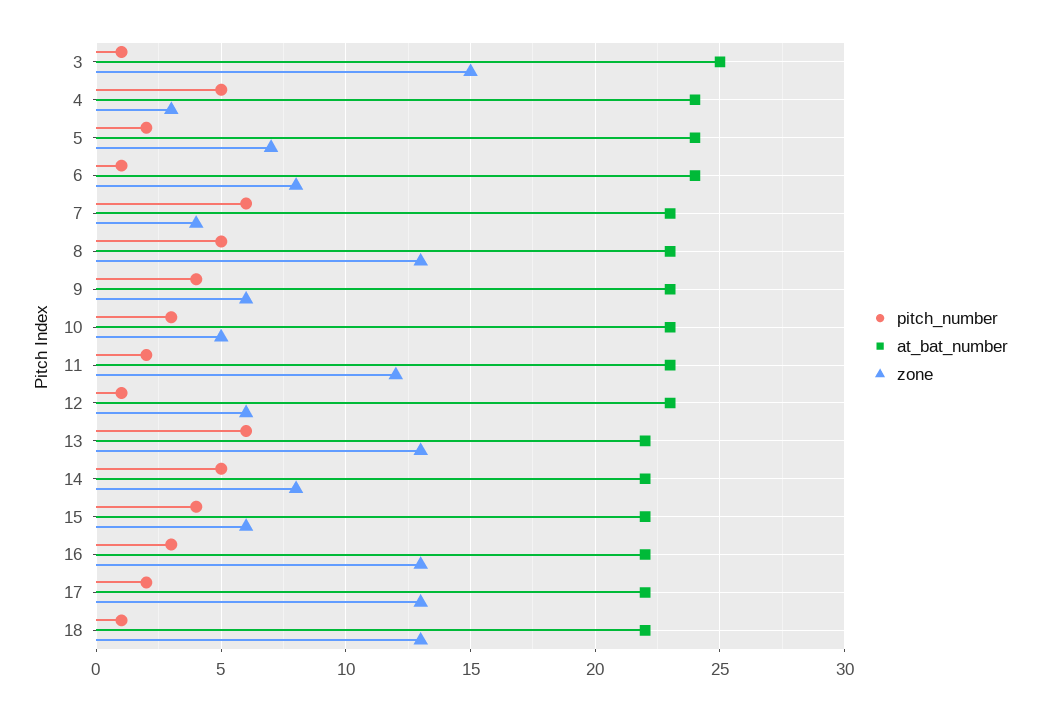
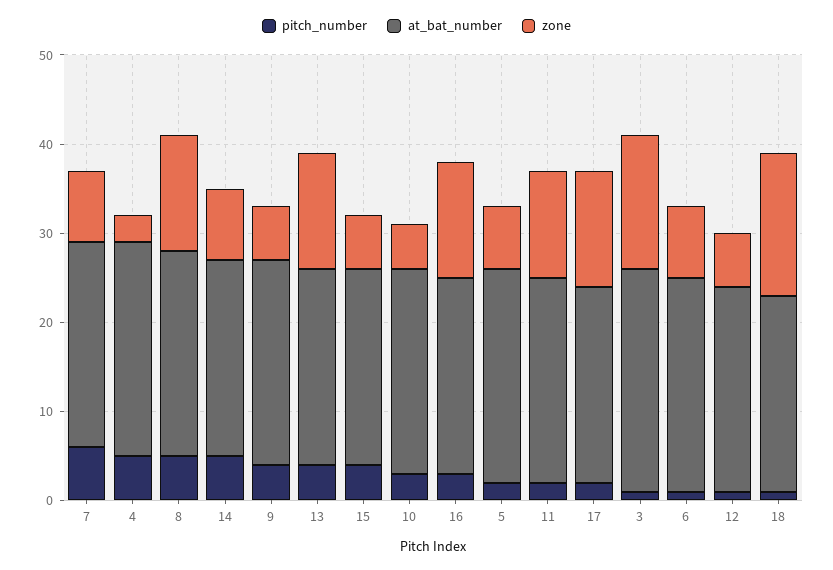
  {
    "pitch_number": {
      "3": 1,
      "4": 5,
      "5": 2,
      "6": 1,
      "7": 6,
      "8": 5,
      "9": 4,
      "10": 3,
      "11": 2,
      "12": 1,
-     "13": 6,
+     "13": 4,
      "14": 5,
      "15": 4,
      "16": 3,
      "17": 2,
      "18": 1
    },
    "at_bat_number": {
      "3": 25,
      "4": 24,
      "5": 24,
      "6": 24,
      "7": 23,
      "8": 23,
      "9": 23,
      "10": 23,
      "11": 23,
      "12": 23,
      "13": 22,
      "14": 22,
      "15": 22,
      "16": 22,
      "17": 22,
      "18": 22
    },
    "zone": {
      "3": 15,
      "4": 3,
      "5": 7,
      "6": 8,
-     "7": 4,
+     "7": 8,
      "8": 13,
      "9": 6,
      "10": 5,
      "11": 12,
      "12": 6,
      "13": 13,
      "14": 8,
      "15": 6,
      "16": 13,
      "17": 13,
-     "18": 13
+     "18": 16
    }
  }

